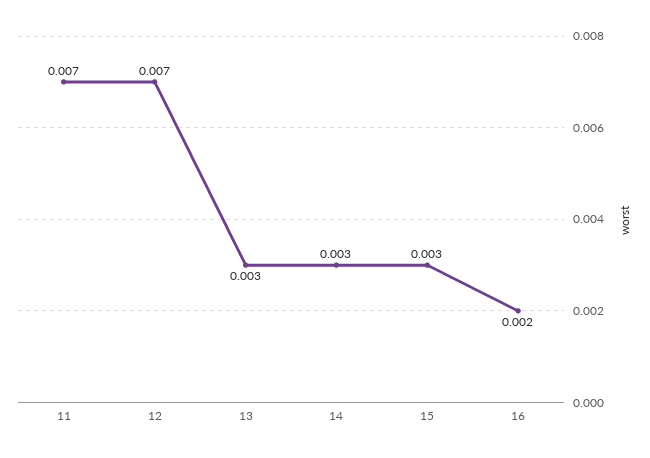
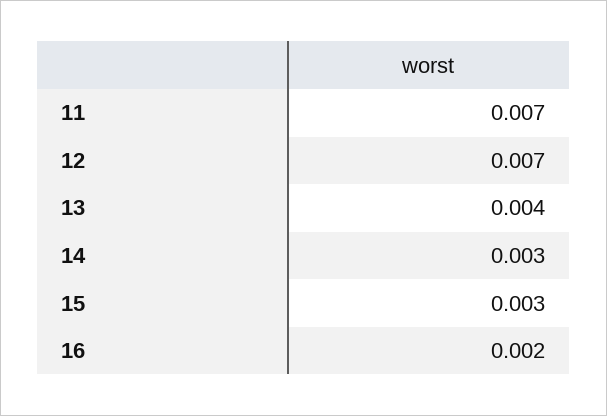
  {
    "11": 0.007,
    "12": 0.007,
-   "13": 0.003,
+   "13": 0.004,
    "14": 0.003,
    "15": 0.003,
    "16": 0.002
  }

